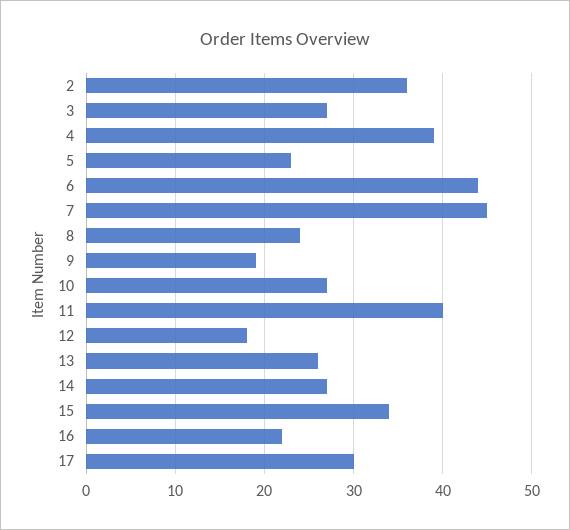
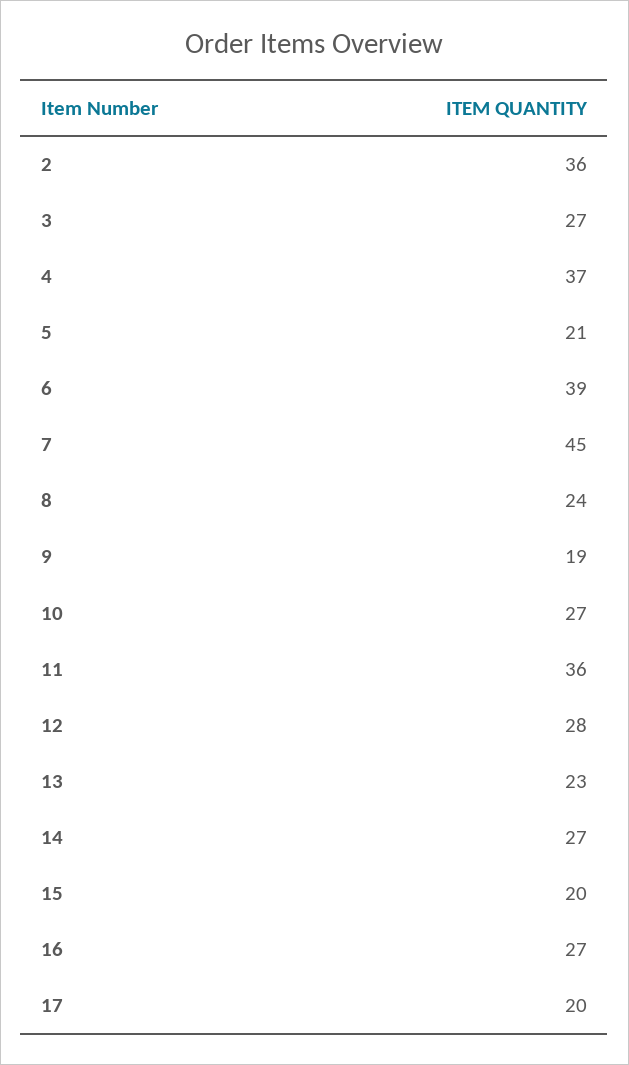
  {
    "2": 36,
    "3": 27,
-   "4": 39,
+   "4": 37,
-   "5": 23,
+   "5": 21,
-   "6": 44,
+   "6": 39,
    "7": 45,
    "8": 24,
    "9": 19,
    "10": 27,
-   "11": 40,
+   "11": 36,
-   "12": 18,
+   "12": 28,
-   "13": 26,
+   "13": 23,
    "14": 27,
-   "15": 34,
+   "15": 20,
-   "16": 22,
+   "16": 27,
-   "17": 30
+   "17": 20
  }

